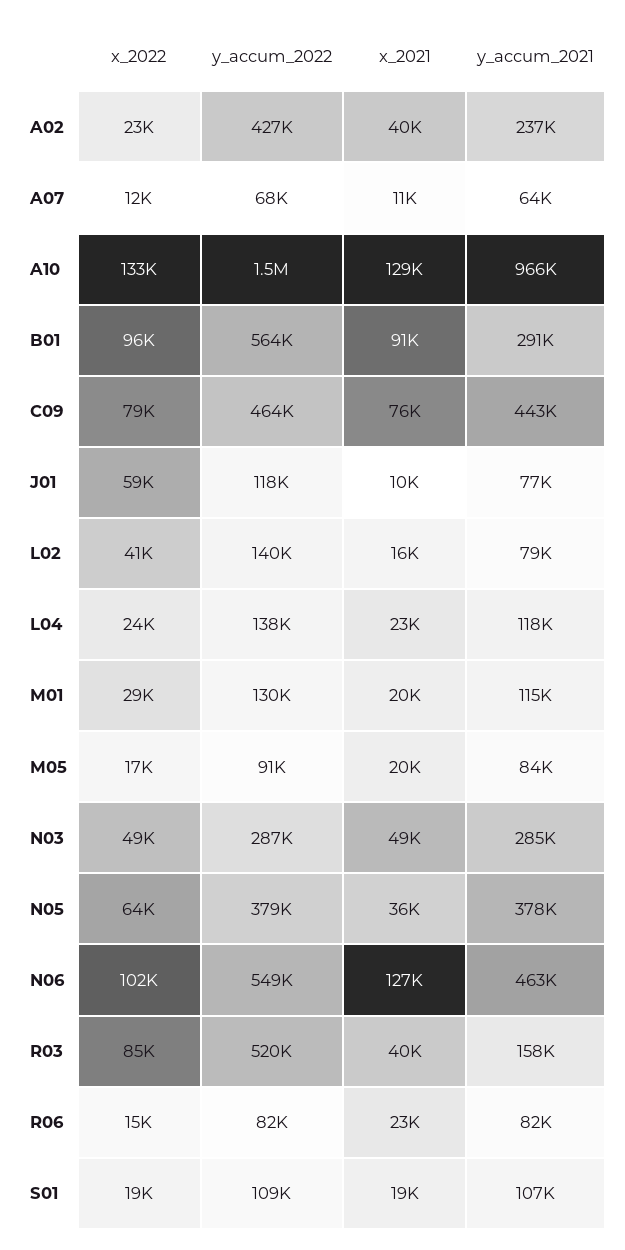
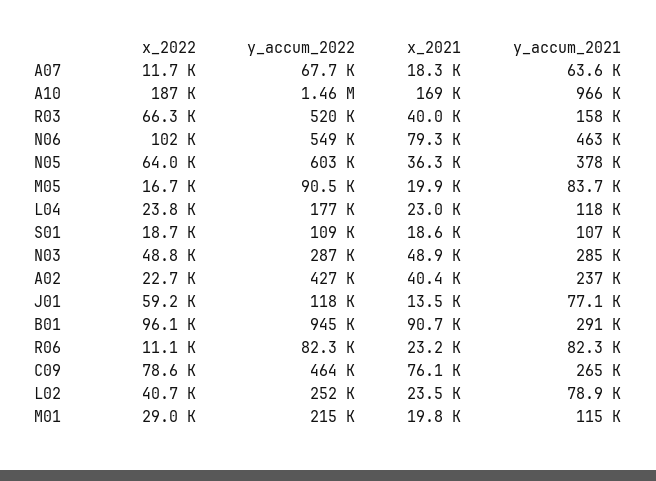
  {
    "x_2022": {
      "A02": 22700,
      "A07": 11700,
-     "A10": 133000,
+     "A10": 187000,
      "B01": 96100,
      "C09": 78600,
      "J01": 59200,
      "L02": 40700,
      "L04": 23800,
      "M01": 29000,
      "M05": 16700,
      "N03": 48800,
      "N05": 64000,
      "N06": 102000,
-     "R03": 85000,
+     "R03": 66300,
-     "R06": 15000,
+     "R06": 11100,
      "S01": 18700
    },
    "y_accum_2022": {
      "A02": 427000,
      "A07": 67700,
      "A10": 1460000,
-     "B01": 564000,
+     "B01": 945000,
      "C09": 464000,
      "J01": 118000,
-     "L02": 140000,
+     "L02": 252000,
-     "L04": 138000,
+     "L04": 177000,
-     "M01": 130000,
+     "M01": 215000,
      "M05": 90500,
      "N03": 287000,
-     "N05": 379000,
+     "N05": 603000,
      "N06": 549000,
      "R03": 520000,
      "R06": 82300,
      "S01": 109000
    },
    "x_2021": {
      "A02": 40400,
-     "A07": 11000,
+     "A07": 18300,
-     "A10": 129000,
+     "A10": 169000,
      "B01": 90700,
      "C09": 76100,
-     "J01": 10000,
+     "J01": 13500,
-     "L02": 16000,
+     "L02": 23500,
      "L04": 23000,
      "M01": 19800,
      "M05": 19900,
      "N03": 48900,
      "N05": 36300,
-     "N06": 127000,
+     "N06": 79300,
      "R03": 40000,
      "R06": 23200,
      "S01": 18600
    },
    "y_accum_2021": {
      "A02": 237000,
      "A07": 63600,
      "A10": 966000,
      "B01": 291000,
-     "C09": 443000,
+     "C09": 265000,
      "J01": 77100,
      "L02": 78900,
      "L04": 118000,
      "M01": 115000,
      "M05": 83700,
      "N03": 285000,
      "N05": 378000,
      "N06": 463000,
      "R03": 158000,
      "R06": 82300,
      "S01": 107000
    }
  }

